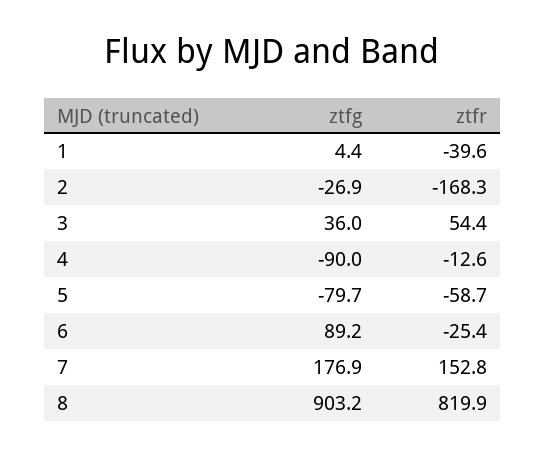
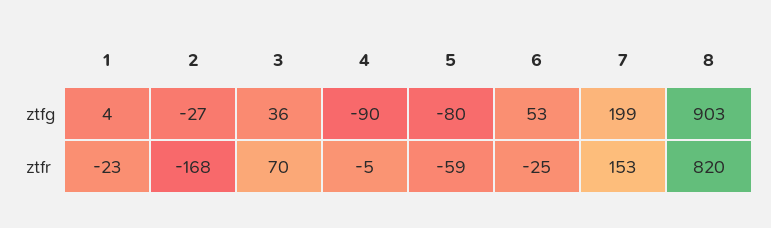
  {
    "ztfg": {
      "1": 4.4,
      "2": -26.9,
      "3": 36,
      "4": -90,
      "5": -79.7,
-     "6": 89.2,
+     "6": 53,
-     "7": 176.9,
+     "7": 199,
      "8": 903.2
    },
    "ztfr": {
-     "1": -39.6,
+     "1": -23,
      "2": -168.3,
-     "3": 54.4,
+     "3": 70,
-     "4": -12.6,
+     "4": -5,
      "5": -58.7,
      "6": -25.4,
      "7": 152.8,
      "8": 819.9
    }
  }

